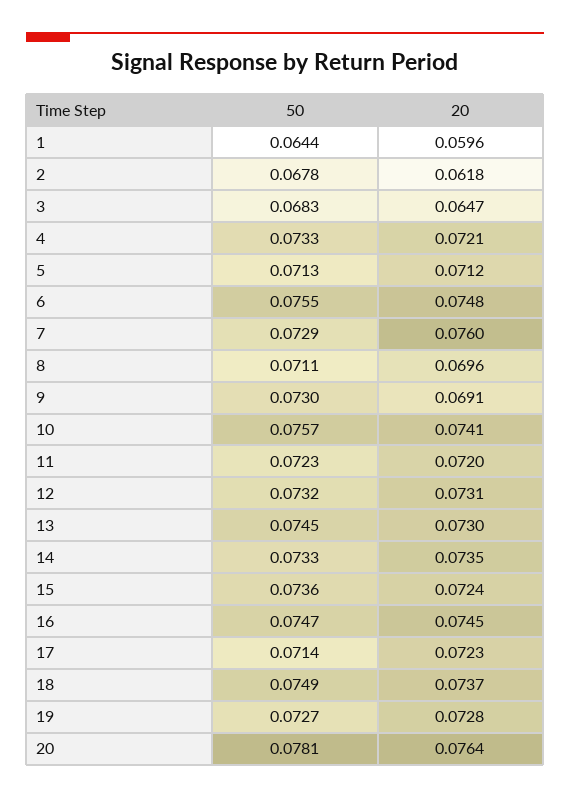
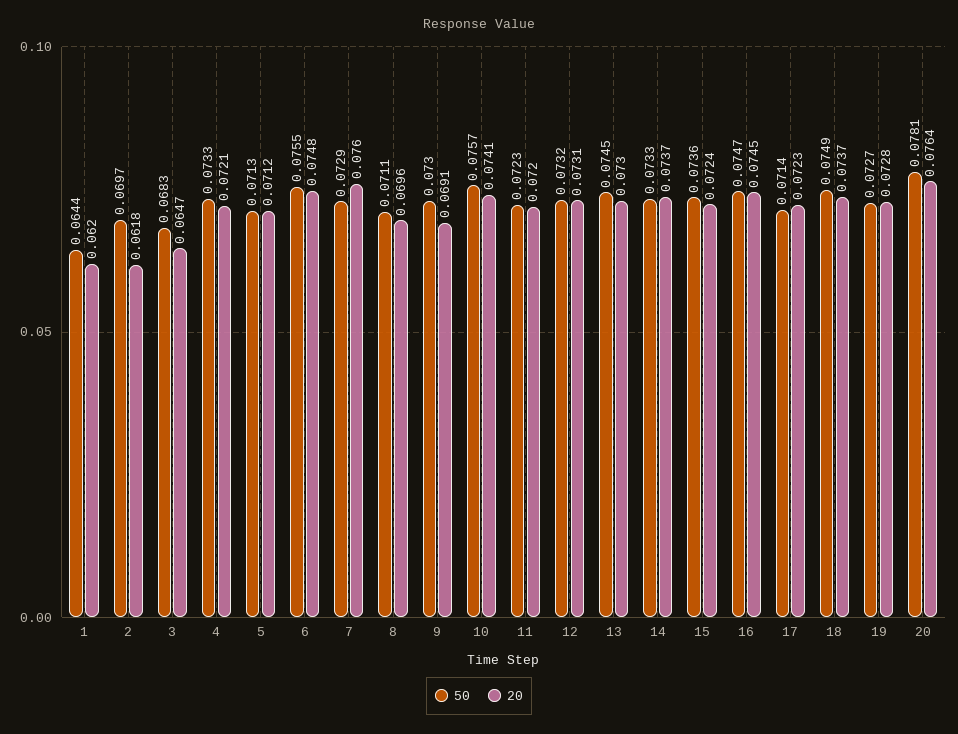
  {
    "50": {
      "1": 0.0644,
-     "2": 0.0678,
+     "2": 0.0697,
      "3": 0.0683,
      "4": 0.0733,
      "5": 0.0713,
      "6": 0.0755,
      "7": 0.0729,
      "8": 0.0711,
      "9": 0.073,
      "10": 0.0757,
      "11": 0.0723,
      "12": 0.0732,
      "13": 0.0745,
      "14": 0.0733,
      "15": 0.0736,
      "16": 0.0747,
      "17": 0.0714,
      "18": 0.0749,
      "19": 0.0727,
      "20": 0.0781
    },
    "20": {
-     "1": 0.0596,
+     "1": 0.062,
      "2": 0.0618,
      "3": 0.0647,
      "4": 0.0721,
      "5": 0.0712,
      "6": 0.0748,
      "7": 0.076,
      "8": 0.0696,
      "9": 0.0691,
      "10": 0.0741,
      "11": 0.072,
      "12": 0.0731,
      "13": 0.073,
-     "14": 0.0735,
+     "14": 0.0737,
      "15": 0.0724,
      "16": 0.0745,
      "17": 0.0723,
      "18": 0.0737,
      "19": 0.0728,
      "20": 0.0764
    }
  }

